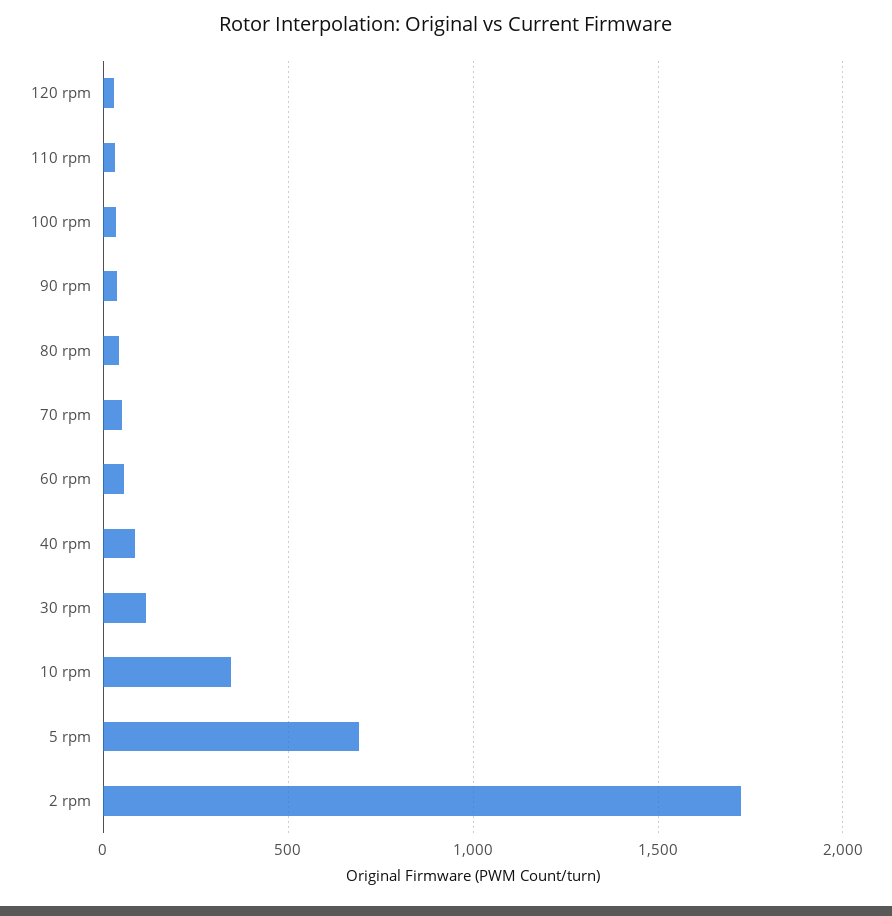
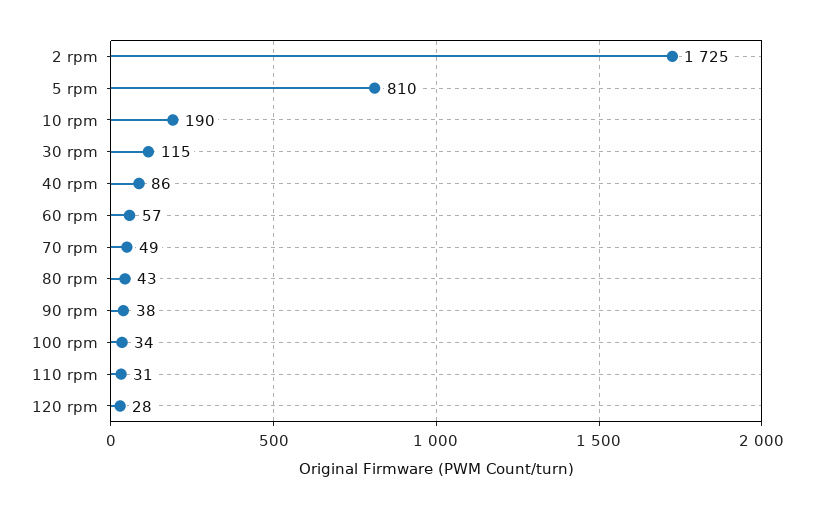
  {
    "120 rpm": 28,
    "110 rpm": 31,
    "100 rpm": 34,
    "90 rpm": 38,
    "80 rpm": 43,
    "70 rpm": 49,
    "60 rpm": 57,
    "40 rpm": 86,
    "30 rpm": 115,
-   "10 rpm": 350,
+   "10 rpm": 190,
-   "5 rpm": 700,
+   "5 rpm": 810,
    "2 rpm": 1725
  }

